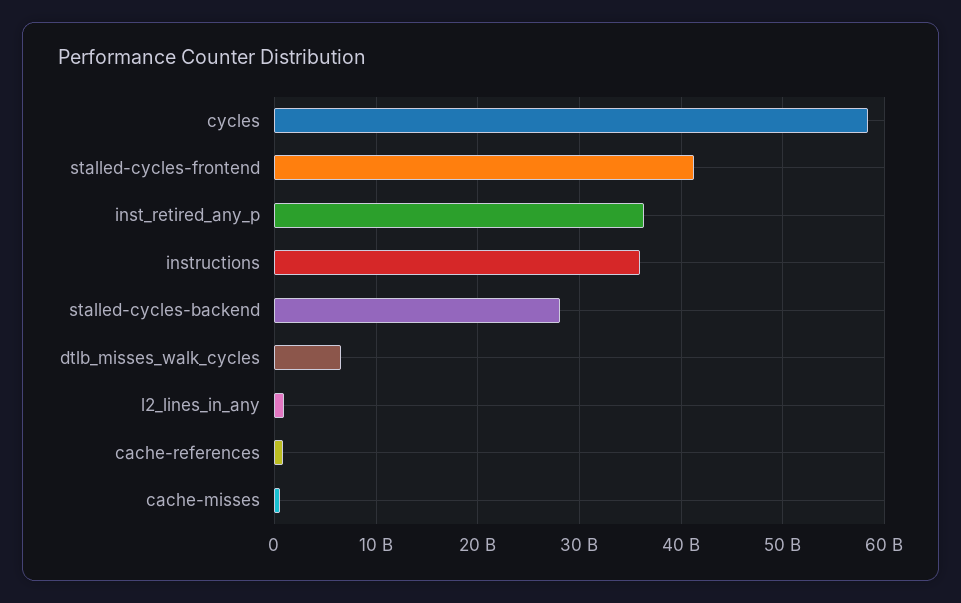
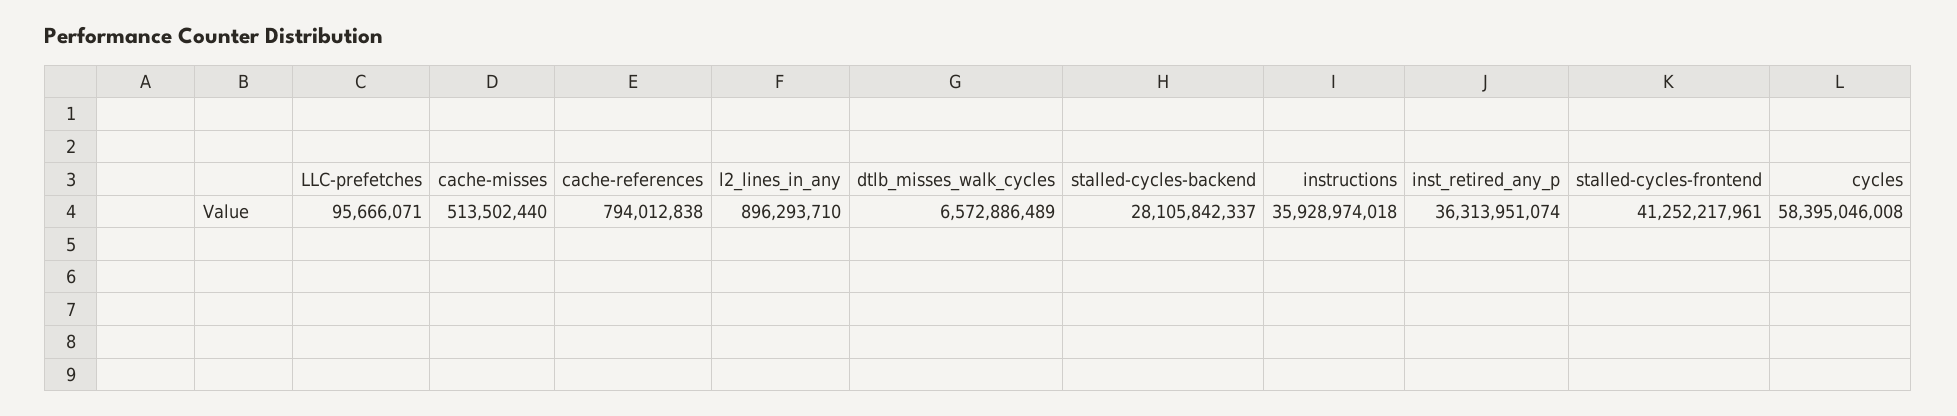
  {
    "cycles": 58395046008,
    "stalled-cycles-frontend": 41252217961,
    "inst_retired_any_p": 36313951074,
    "instructions": 35928974018,
    "stalled-cycles-backend": 28105842337,
    "dtlb_misses_walk_cycles": 6572886489,
    "l2_lines_in_any": 896293710,
    "cache-references": 794012838,
-   "cache-misses": 513502440
+   "cache-misses": 513502440,
+   "LLC-prefetches": 95666071
  }

